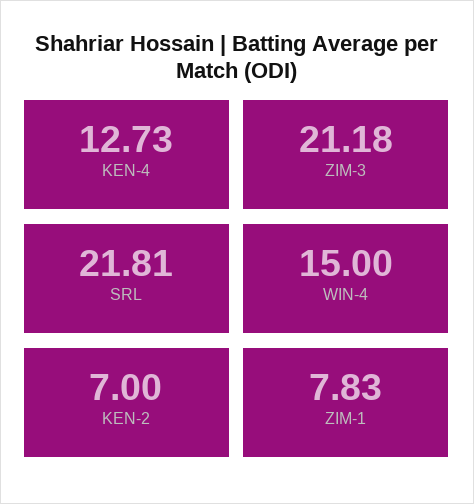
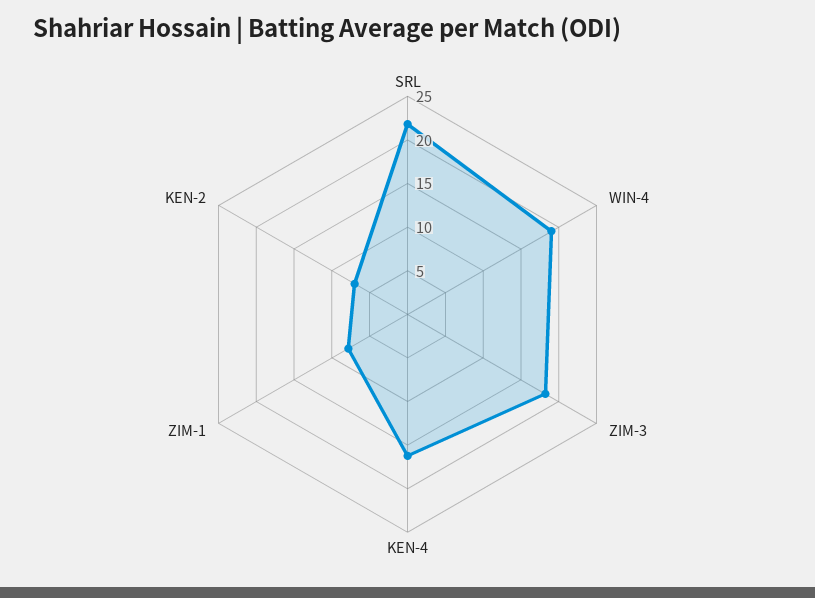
  {
-   "KEN-4": 12.73,
+   "KEN-4": 16,
-   "ZIM-3": 21.18,
+   "ZIM-3": 18,
    "SRL": 21.81,
-   "WIN-4": 15,
+   "WIN-4": 19,
    "KEN-2": 7,
    "ZIM-1": 7.83
  }

